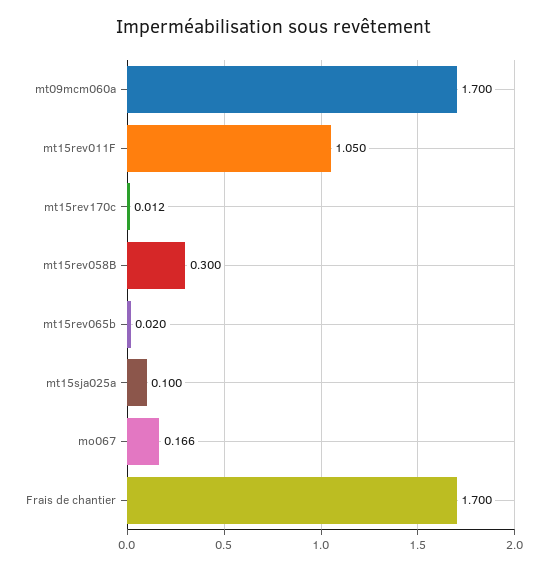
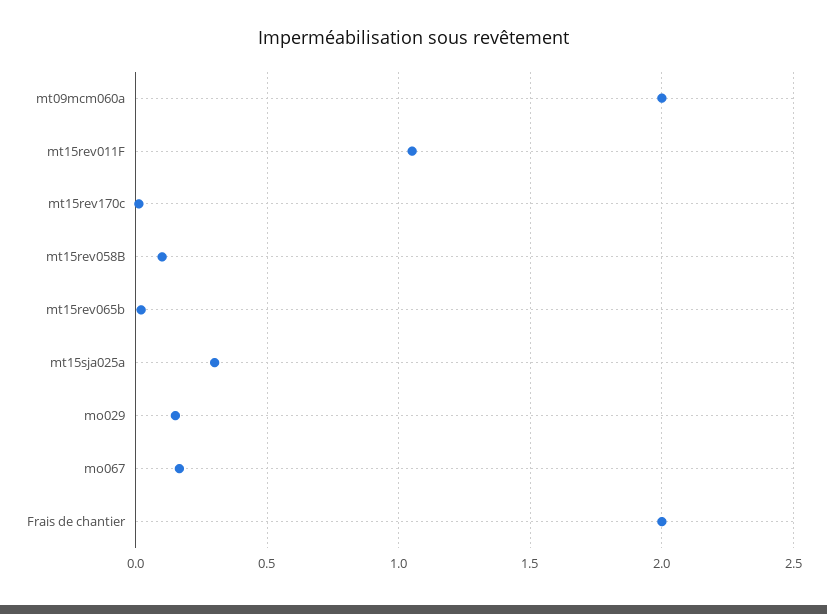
  {
-   "mt09mcm060a": 1.7,
+   "mt09mcm060a": 2,
    "mt15rev011F": 1.05,
    "mt15rev170c": 0.012,
-   "mt15rev058B": 0.3,
+   "mt15rev058B": 0.1,
    "mt15rev065b": 0.02,
-   "mt15sja025a": 0.1,
+   "mt15sja025a": 0.3,
    "mo067": 0.166,
-   "Frais de chantier": 1.7
+   "Frais de chantier": 2,
+   "mo029": 0.15
  }

